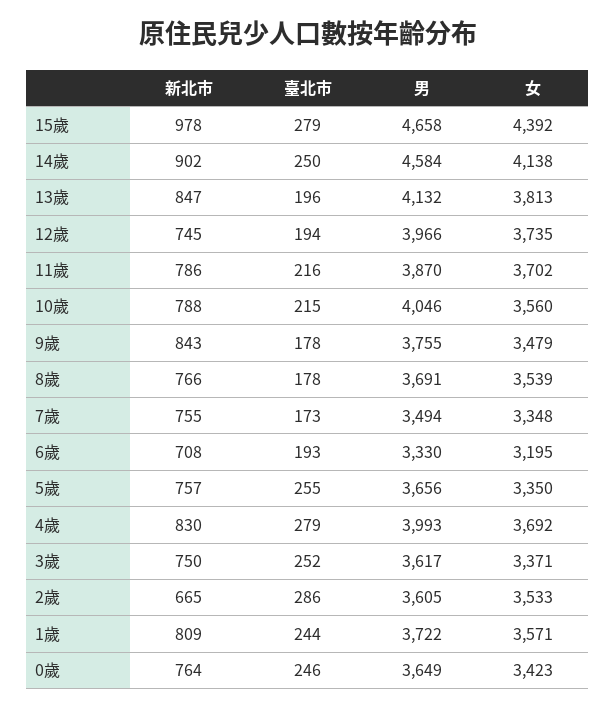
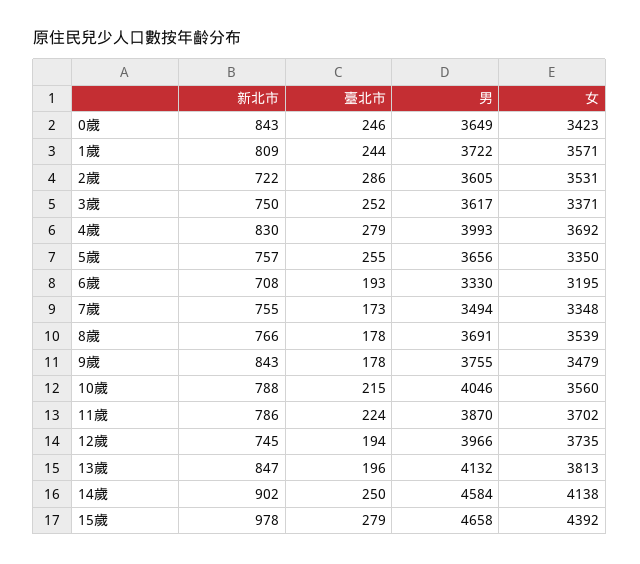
  {
    "新北市": {
      "15歲": 978,
      "14歲": 902,
      "13歲": 847,
      "12歲": 745,
      "11歲": 786,
      "10歲": 788,
      "9歲": 843,
      "8歲": 766,
      "7歲": 755,
      "6歲": 708,
      "5歲": 757,
      "4歲": 830,
      "3歲": 750,
-     "2歲": 665,
+     "2歲": 722,
      "1歲": 809,
-     "0歲": 764
+     "0歲": 843
    },
    "臺北市": {
      "15歲": 279,
      "14歲": 250,
      "13歲": 196,
      "12歲": 194,
-     "11歲": 216,
+     "11歲": 224,
      "10歲": 215,
      "9歲": 178,
      "8歲": 178,
      "7歲": 173,
      "6歲": 193,
      "5歲": 255,
      "4歲": 279,
      "3歲": 252,
      "2歲": 286,
      "1歲": 244,
      "0歲": 246
    },
    "男": {
      "15歲": 4658,
      "14歲": 4584,
      "13歲": 4132,
      "12歲": 3966,
      "11歲": 3870,
      "10歲": 4046,
      "9歲": 3755,
      "8歲": 3691,
      "7歲": 3494,
      "6歲": 3330,
      "5歲": 3656,
      "4歲": 3993,
      "3歲": 3617,
      "2歲": 3605,
      "1歲": 3722,
      "0歲": 3649
    },
    "女": {
      "15歲": 4392,
      "14歲": 4138,
      "13歲": 3813,
      "12歲": 3735,
      "11歲": 3702,
      "10歲": 3560,
      "9歲": 3479,
      "8歲": 3539,
      "7歲": 3348,
      "6歲": 3195,
      "5歲": 3350,
      "4歲": 3692,
      "3歲": 3371,
-     "2歲": 3533,
+     "2歲": 3531,
      "1歲": 3571,
      "0歲": 3423
    }
  }

